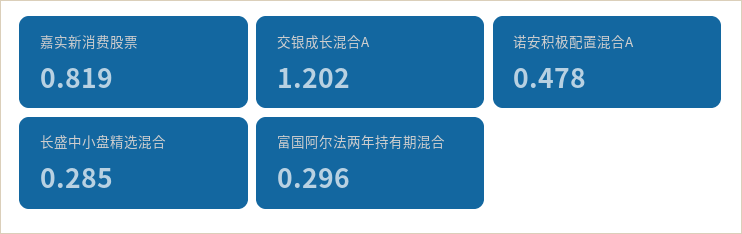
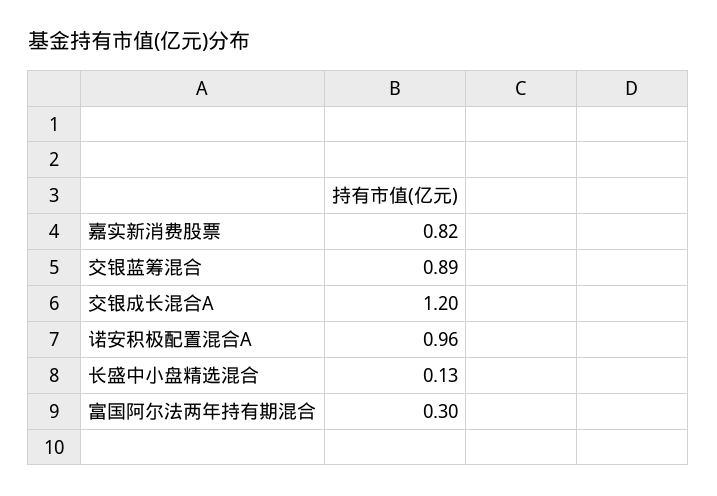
  {
    "嘉实新消费股票": 0.819,
    "交银成长混合A": 1.202,
-   "诺安积极配置混合A": 0.478,
+   "诺安积极配置混合A": 0.96,
-   "长盛中小盘精选混合": 0.285,
+   "长盛中小盘精选混合": 0.13,
-   "富国阿尔法两年持有期混合": 0.296
+   "富国阿尔法两年持有期混合": 0.296,
+   "交银蓝筹混合": 0.89
  }

